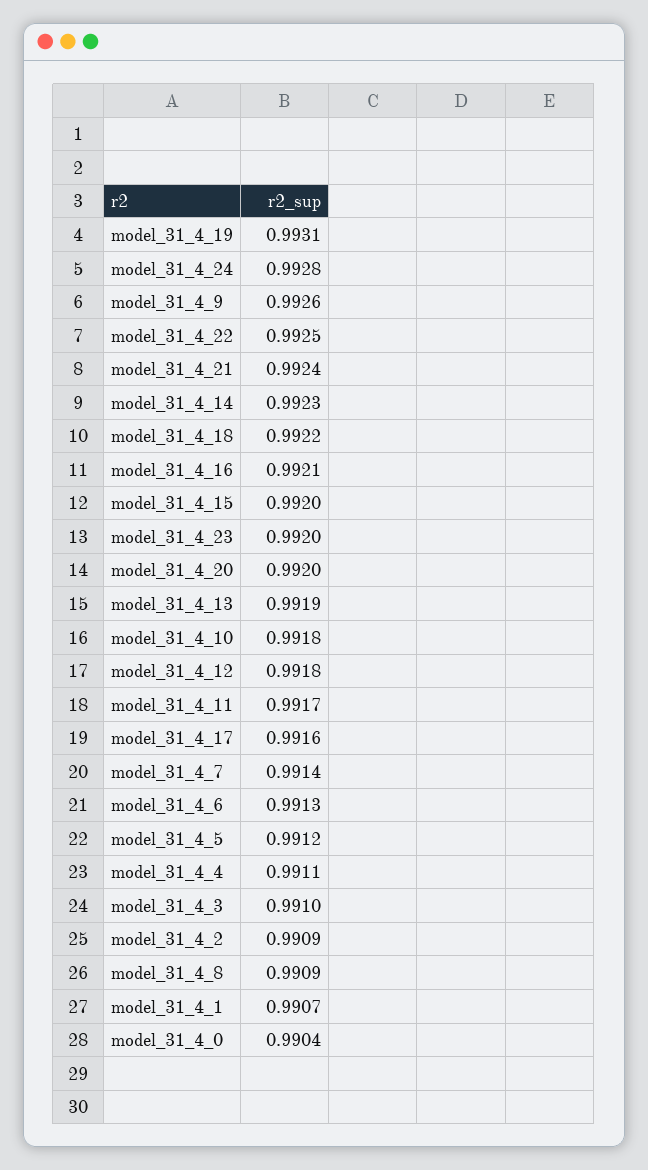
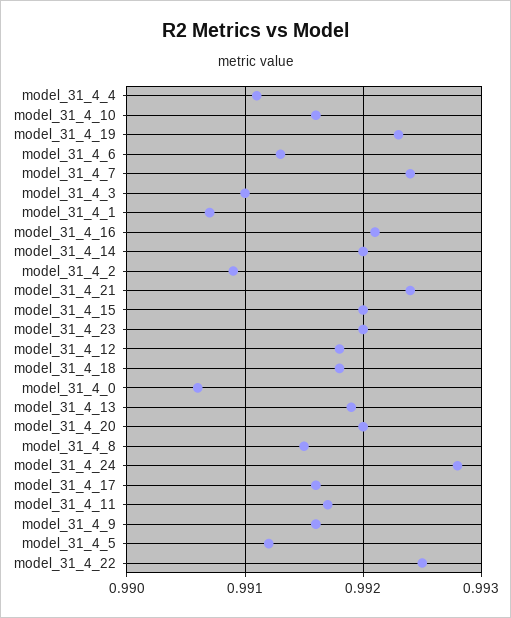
  {
-   "model_31_4_19": 0.9931,
+   "model_31_4_19": 0.9923,
    "model_31_4_24": 0.9928,
-   "model_31_4_9": 0.9926,
+   "model_31_4_9": 0.9916,
    "model_31_4_22": 0.9925,
    "model_31_4_21": 0.9924,
-   "model_31_4_14": 0.9923,
+   "model_31_4_14": 0.992,
-   "model_31_4_18": 0.9922,
+   "model_31_4_18": 0.9918,
    "model_31_4_16": 0.9921,
    "model_31_4_15": 0.992,
    "model_31_4_23": 0.992,
    "model_31_4_20": 0.992,
    "model_31_4_13": 0.9919,
-   "model_31_4_10": 0.9918,
+   "model_31_4_10": 0.9916,
    "model_31_4_12": 0.9918,
    "model_31_4_11": 0.9917,
    "model_31_4_17": 0.9916,
-   "model_31_4_7": 0.9914,
+   "model_31_4_7": 0.9924,
    "model_31_4_6": 0.9913,
    "model_31_4_5": 0.9912,
    "model_31_4_4": 0.9911,
    "model_31_4_3": 0.991,
    "model_31_4_2": 0.9909,
-   "model_31_4_8": 0.9909,
+   "model_31_4_8": 0.9915,
    "model_31_4_1": 0.9907,
-   "model_31_4_0": 0.9904
+   "model_31_4_0": 0.9906
  }

